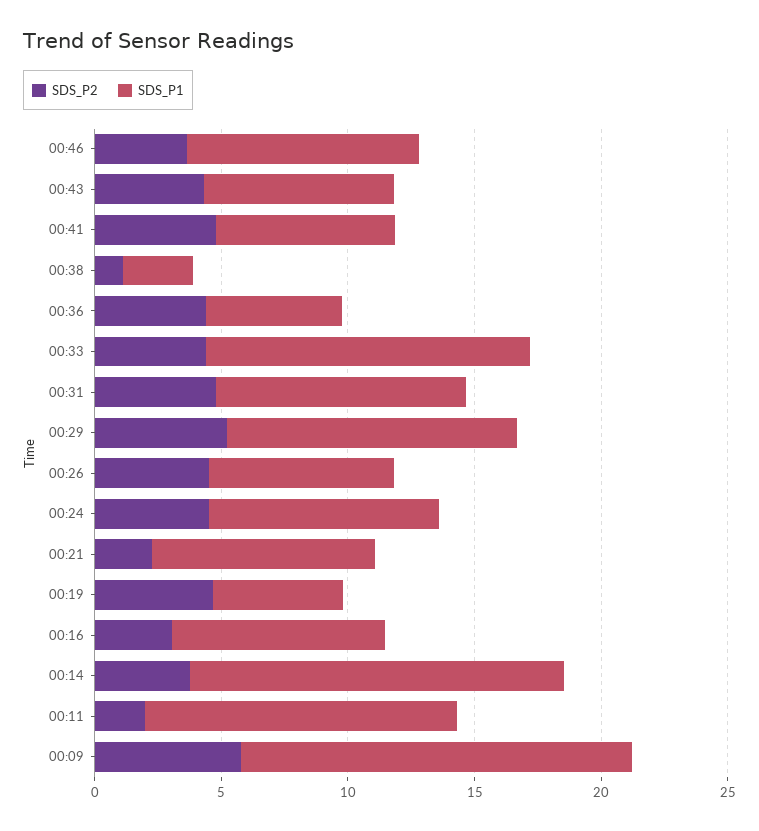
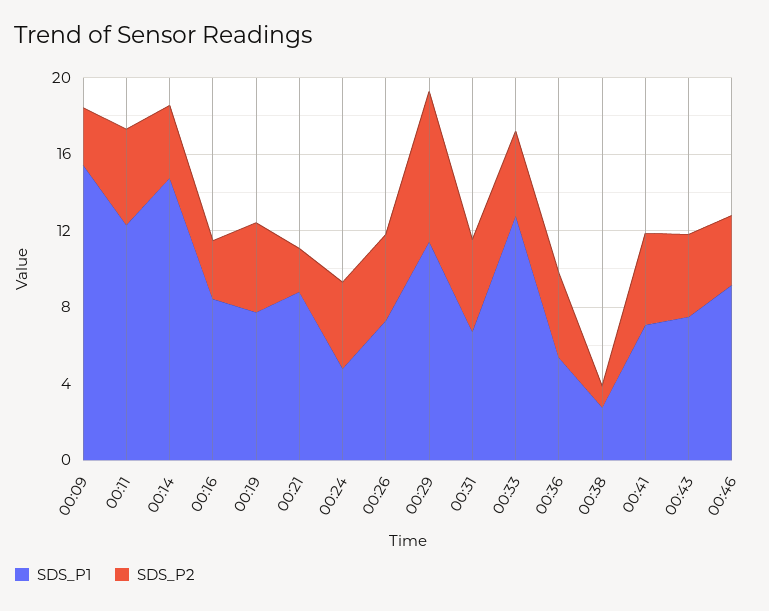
  {
    "SDS_P2": {
      "00:46": 4,
      "00:43": 4,
      "00:41": 5,
      "00:38": 1,
      "00:36": 4,
      "00:33": 4,
      "00:31": 5,
-     "00:29": 5,
+     "00:29": 8,
      "00:26": 5,
      "00:24": 5,
      "00:21": 2,
      "00:19": 5,
      "00:16": 3,
      "00:14": 4,
-     "00:11": 2,
+     "00:11": 5,
-     "00:09": 6
+     "00:09": 3
    },
    "SDS_P1": {
      "00:46": 9,
      "00:43": 8,
      "00:41": 7,
      "00:38": 3,
      "00:36": 5,
      "00:33": 13,
-     "00:31": 10,
+     "00:31": 7,
      "00:29": 11,
      "00:26": 7,
-     "00:24": 9,
+     "00:24": 5,
      "00:21": 9,
-     "00:19": 5,
+     "00:19": 8,
      "00:16": 8,
      "00:14": 15,
      "00:11": 12,
      "00:09": 15
    }
  }

